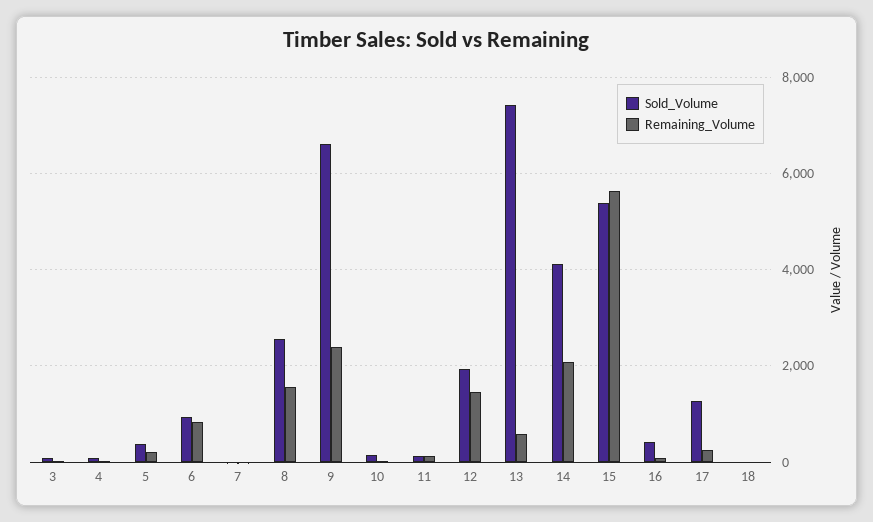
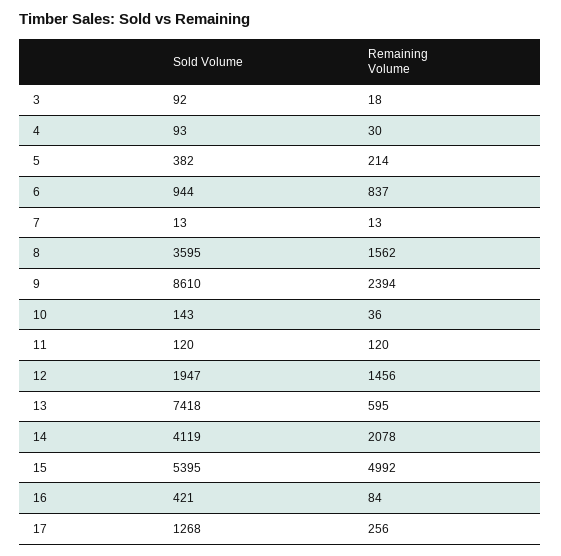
  {
    "Sold_Volume": {
      "3": 92,
      "4": 93,
      "5": 382,
      "6": 944,
      "7": 13,
-     "8": 2600,
+     "8": 3595,
-     "9": 6600,
+     "9": 8610,
      "10": 143,
      "11": 120,
      "12": 1947,
      "13": 7418,
      "14": 4119,
      "15": 5395,
      "16": 421,
-     "17": 1268,
+     "17": 1268
-     "18": 0
    },
    "Remaining_Volume": {
      "3": 18,
      "4": 30,
      "5": 214,
      "6": 837,
      "7": 13,
      "8": 1562,
      "9": 2394,
      "10": 36,
      "11": 120,
      "12": 1456,
      "13": 595,
      "14": 2078,
-     "15": 5600,
+     "15": 4992,
      "16": 84,
-     "17": 256,
+     "17": 256
-     "18": 0
    }
  }

